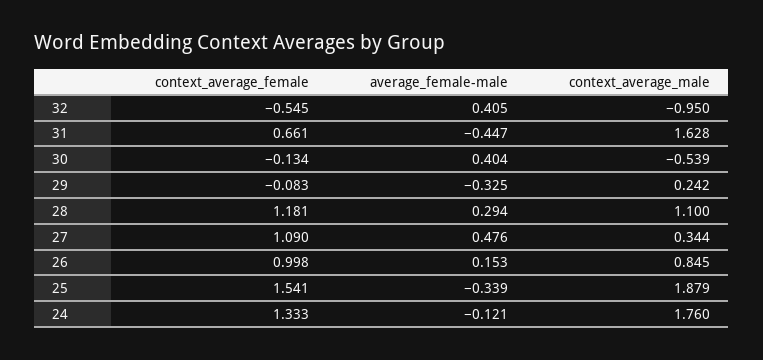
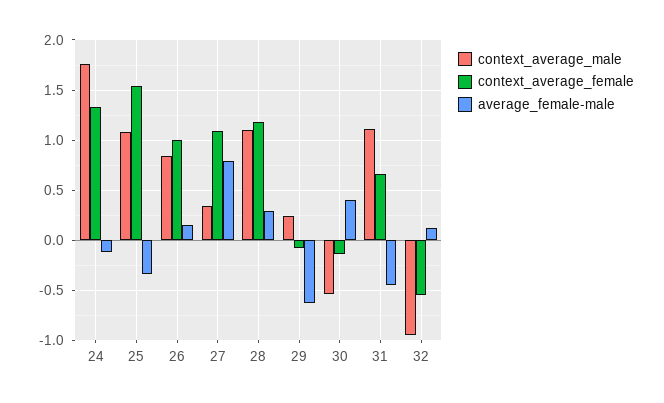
  {
    "context_average_female": {
      "32": -0.545,
      "31": 0.661,
      "30": -0.134,
      "29": -0.083,
      "28": 1.181,
      "27": 1.09,
      "26": 0.998,
      "25": 1.541,
      "24": 1.333
    },
    "average_female-male": {
-     "32": 0.405,
+     "32": 0.1,
      "31": -0.447,
      "30": 0.404,
-     "29": -0.325,
+     "29": -0.6,
      "28": 0.294,
-     "27": 0.476,
+     "27": 0.8,
      "26": 0.153,
      "25": -0.339,
      "24": -0.121
    },
    "context_average_male": {
      "32": -0.95,
-     "31": 1.628,
+     "31": 1.1,
      "30": -0.539,
      "29": 0.242,
      "28": 1.1,
      "27": 0.344,
      "26": 0.845,
-     "25": 1.879,
+     "25": 1.1,
      "24": 1.76
    }
  }

